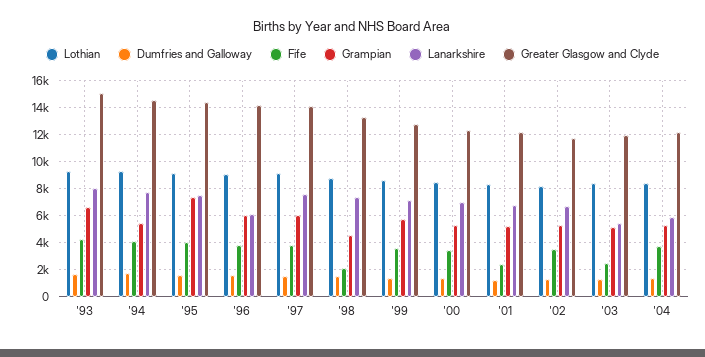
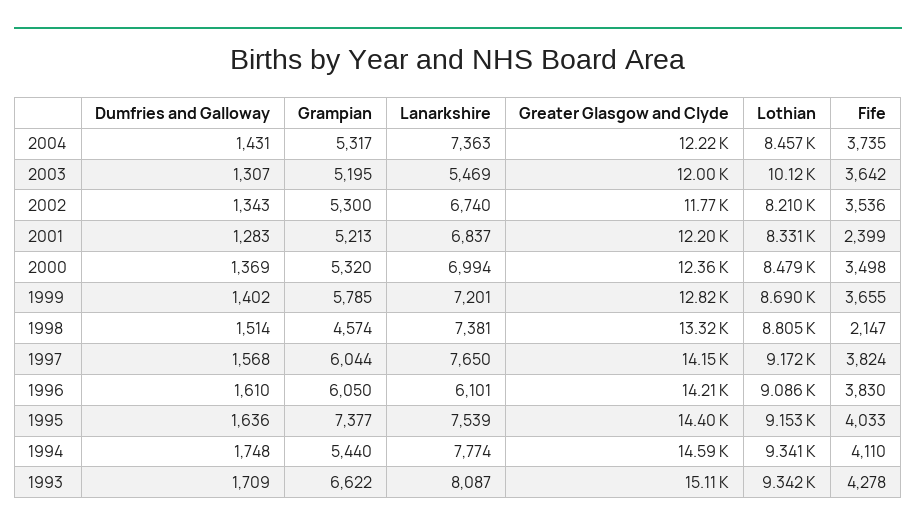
  {
    "Lothian": {
      "'93": 9342,
      "'94": 9341,
      "'95": 9153,
      "'96": 9086,
      "'97": 9172,
      "'98": 8805,
      "'99": 8690,
      "'00": 8479,
      "'01": 8331,
      "'02": 8210,
-     "'03": 8500,
+     "'03": 10120,
      "'04": 8457
    },
    "Dumfries and Galloway": {
      "'93": 1709,
      "'94": 1748,
      "'95": 1636,
      "'96": 1610,
      "'97": 1568,
      "'98": 1514,
      "'99": 1402,
      "'00": 1369,
      "'01": 1283,
      "'02": 1343,
      "'03": 1307,
      "'04": 1431
    },
    "Fife": {
      "'93": 4278,
      "'94": 4110,
      "'95": 4033,
      "'96": 3830,
      "'97": 3824,
      "'98": 2147,
      "'99": 3655,
      "'00": 3498,
      "'01": 2399,
      "'02": 3536,
-     "'03": 2500,
+     "'03": 3642,
      "'04": 3735
    },
    "Grampian": {
      "'93": 6622,
      "'94": 5440,
      "'95": 7377,
      "'96": 6050,
      "'97": 6044,
      "'98": 4574,
      "'99": 5785,
      "'00": 5320,
      "'01": 5213,
      "'02": 5300,
      "'03": 5195,
      "'04": 5317
    },
    "Lanarkshire": {
      "'93": 8087,
      "'94": 7774,
      "'95": 7539,
      "'96": 6101,
      "'97": 7650,
      "'98": 7381,
      "'99": 7201,
      "'00": 6994,
      "'01": 6837,
      "'02": 6740,
      "'03": 5469,
-     "'04": 6000
+     "'04": 7363
    },
    "Greater Glasgow and Clyde": {
      "'93": 15110,
      "'94": 14590,
      "'95": 14400,
      "'96": 14210,
      "'97": 14150,
      "'98": 13320,
      "'99": 12820,
      "'00": 12360,
      "'01": 12200,
      "'02": 11770,
      "'03": 12000,
      "'04": 12220
    }
  }

